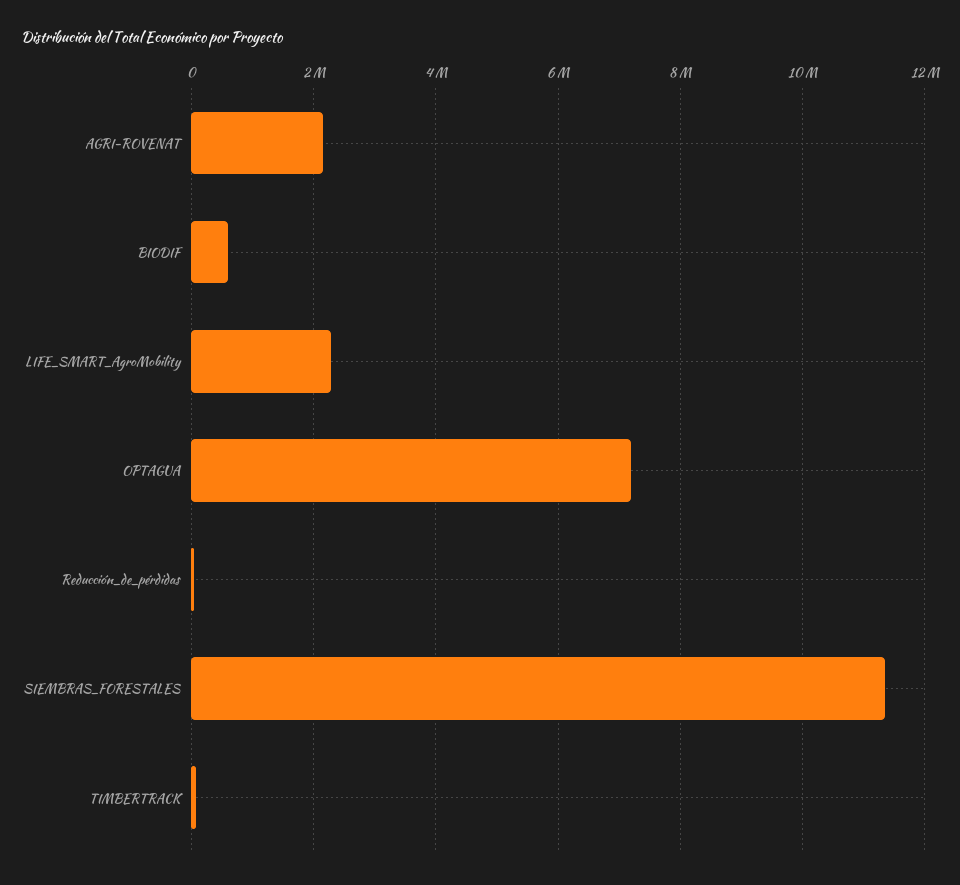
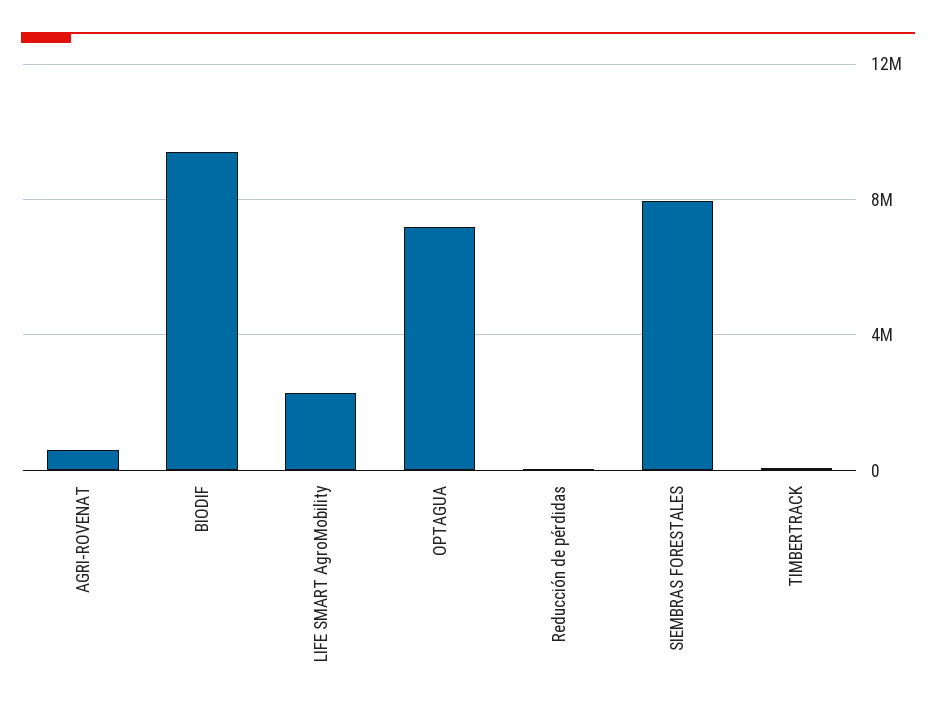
  {
-   "AGRI-ROVENAT": 2200000,
+   "AGRI-ROVENAT": 500000,
-   "BIODIF": 600000,
+   "BIODIF": 9500000,
    "LIFE_SMART_AgroMobility": 2200000,
    "OPTAGUA": 7200000,
    "Reducción_de_pérdidas": 0,
-   "SIEMBRAS_FORESTALES": 11400000,
+   "SIEMBRAS_FORESTALES": 8000000,
    "TIMBERTRACK": 0
  }

